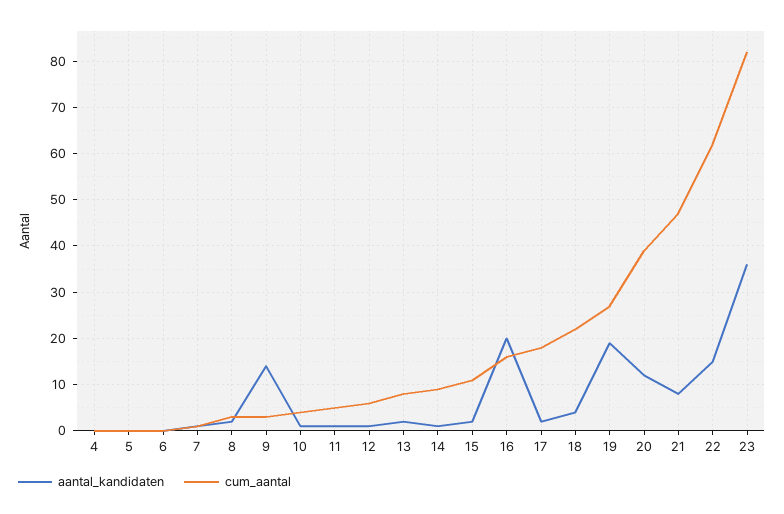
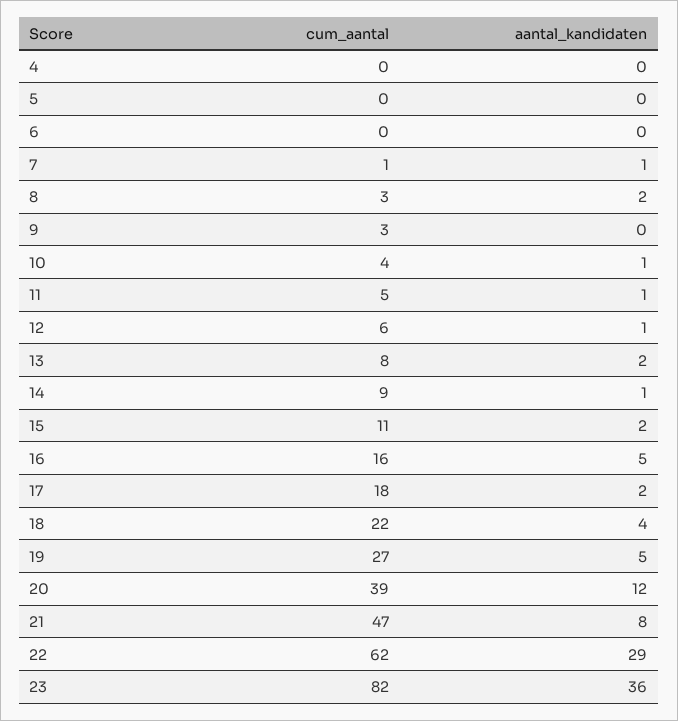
  {
    "aantal_kandidaten": {
      "4": 0,
      "5": 0,
      "6": 0,
      "7": 1,
      "8": 2,
-     "9": 15,
+     "9": 0,
      "10": 1,
      "11": 1,
      "12": 1,
      "13": 2,
      "14": 1,
      "15": 2,
-     "16": 20,
+     "16": 5,
      "17": 2,
      "18": 4,
-     "19": 20,
+     "19": 5,
      "20": 12,
      "21": 8,
-     "22": 15,
+     "22": 29,
      "23": 36
    },
    "cum_aantal": {
      "4": 0,
      "5": 0,
      "6": 0,
      "7": 1,
      "8": 3,
      "9": 3,
      "10": 4,
      "11": 5,
      "12": 6,
      "13": 8,
      "14": 9,
      "15": 11,
      "16": 16,
      "17": 18,
      "18": 22,
      "19": 27,
      "20": 39,
      "21": 47,
      "22": 62,
      "23": 82
    }
  }

